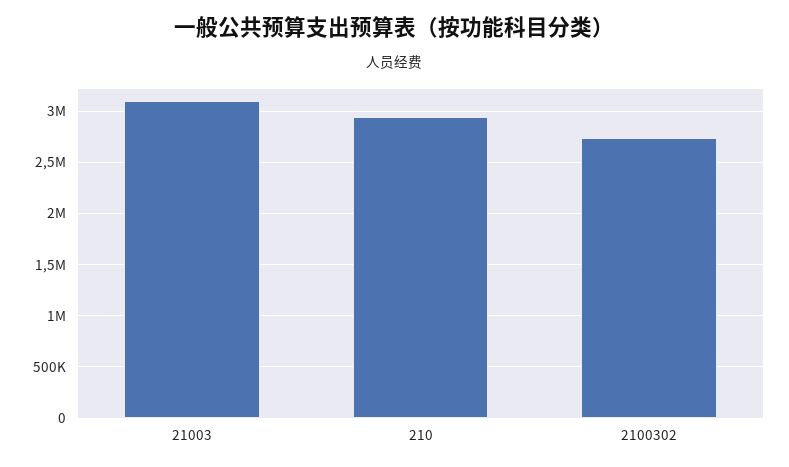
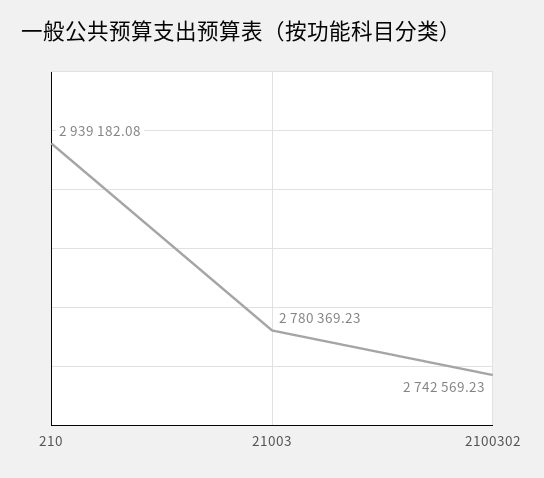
  {
-   "21003": 3100000,
+   "21003": 2780369.23,
    "210": 2939182.08,
    "2100302": 2742569.23
  }

